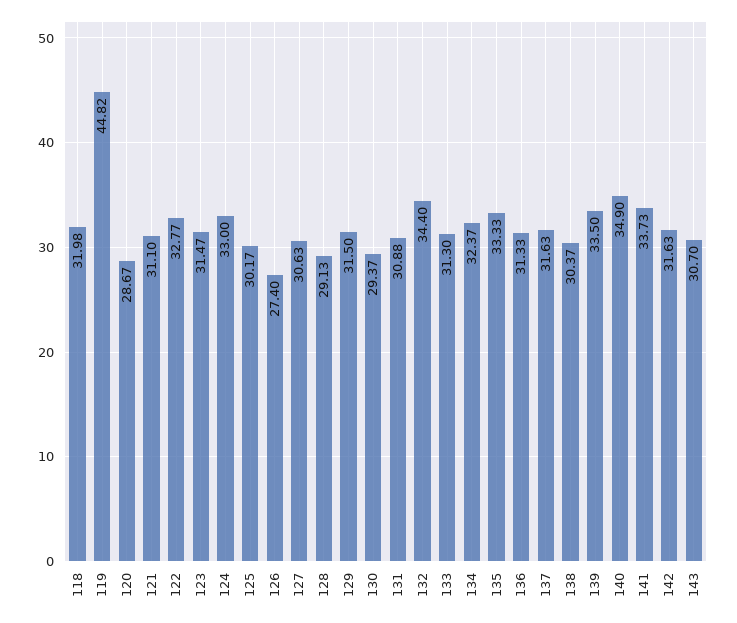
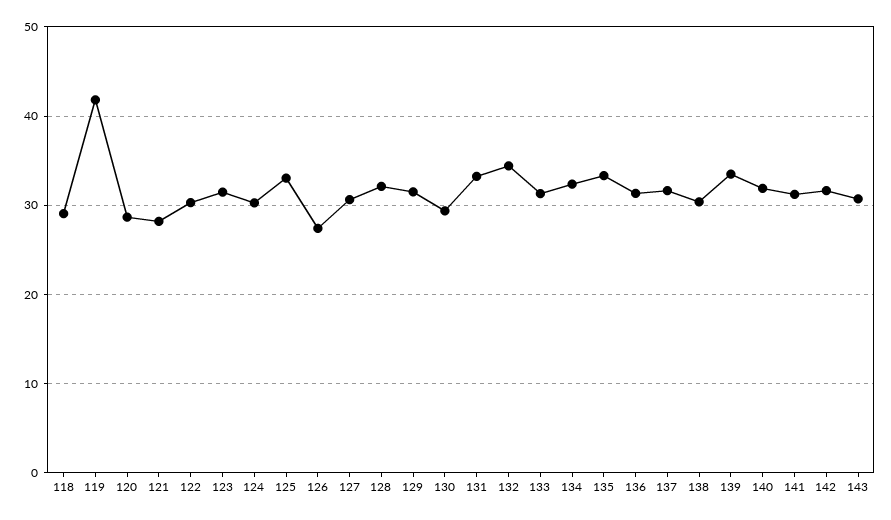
  {
-   "118": 31.98,
+   "118": 29,
-   "119": 44.82,
+   "119": 42,
    "120": 28.67,
-   "121": 31.1,
+   "121": 28,
-   "122": 32.77,
+   "122": 30,
    "123": 31.47,
-   "124": 33,
+   "124": 30,
-   "125": 30.17,
+   "125": 33,
    "126": 27.4,
    "127": 30.63,
-   "128": 29.13,
+   "128": 32,
    "129": 31.5,
    "130": 29.37,
-   "131": 30.88,
+   "131": 33,
    "132": 34.4,
    "133": 31.3,
    "134": 32.37,
    "135": 33.33,
    "136": 31.33,
    "137": 31.63,
    "138": 30.37,
    "139": 33.5,
-   "140": 34.9,
+   "140": 32,
-   "141": 33.73,
+   "141": 31,
    "142": 31.63,
    "143": 30.7
  }

